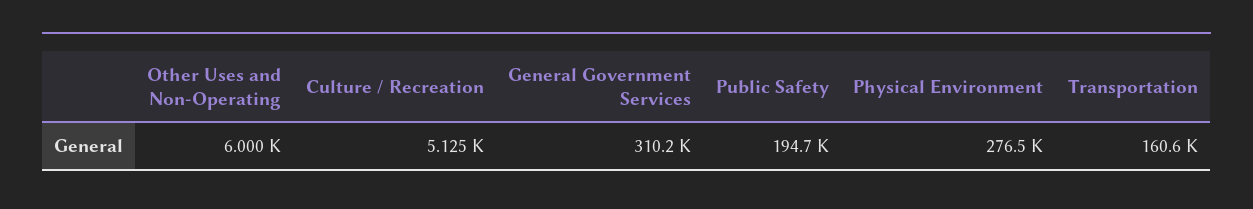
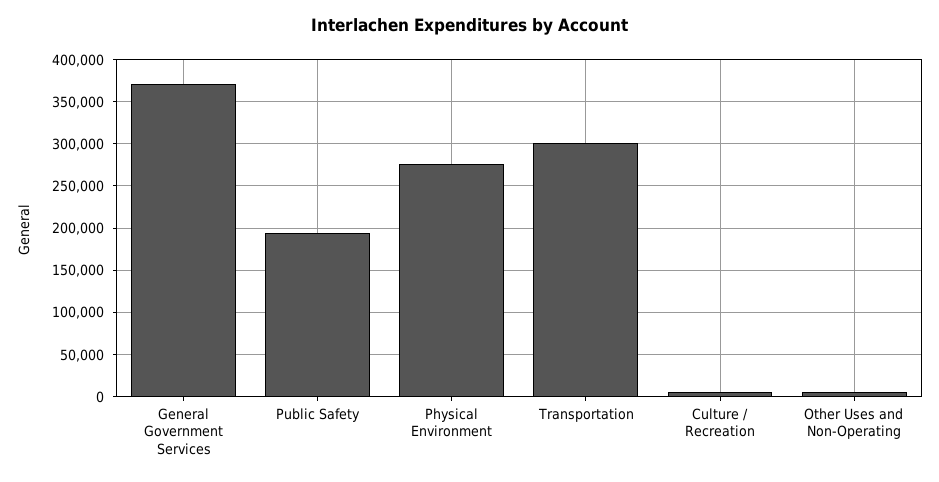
  {
    "Other Uses and Non-Operating": 6000,
    "Culture / Recreation": 5125,
-   "General Government Services": 310200,
+   "General Government Services": 370000,
    "Public Safety": 194700,
    "Physical Environment": 276500,
-   "Transportation": 160600
+   "Transportation": 300000
  }

